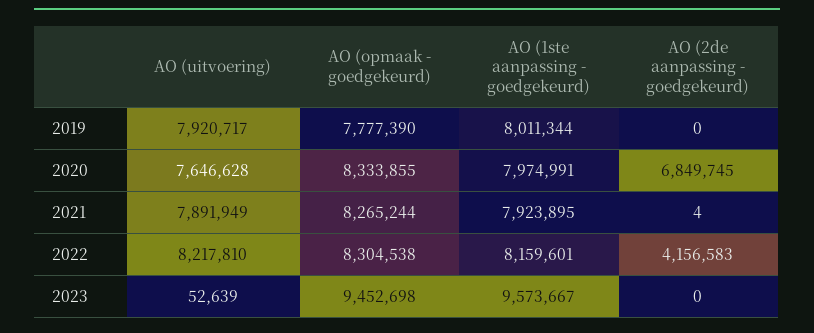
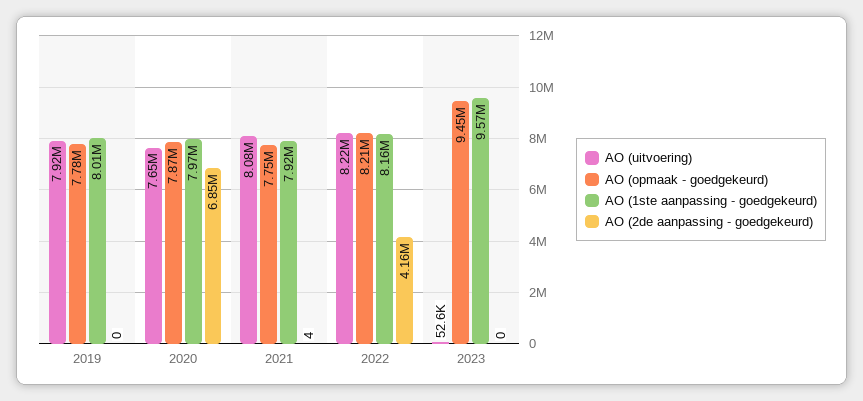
  {
    "AO (uitvoering)": {
      "2019": 7920717,
      "2020": 7646628,
-     "2021": 7891949,
+     "2021": 8080000,
      "2022": 8217810,
      "2023": 52639
    },
    "AO (opmaak - goedgekeurd)": {
      "2019": 7777390,
-     "2020": 8333855,
+     "2020": 7870000,
-     "2021": 8265244,
+     "2021": 7750000,
-     "2022": 8304538,
+     "2022": 8210000,
      "2023": 9452698
    },
    "AO (1ste aanpassing - goedgekeurd)": {
      "2019": 8011344,
      "2020": 7974991,
      "2021": 7923895,
      "2022": 8159601,
      "2023": 9573667
    },
    "AO (2de aanpassing - goedgekeurd)": {
      "2019": 0,
      "2020": 6849745,
      "2021": 4,
      "2022": 4156583,
      "2023": 0
    }
  }

